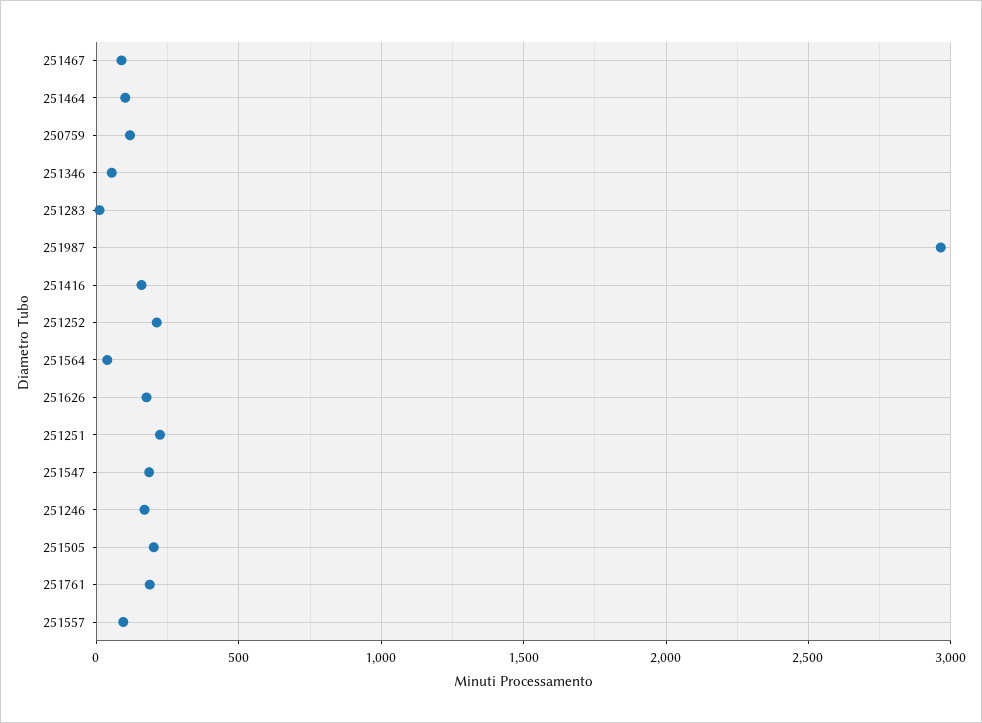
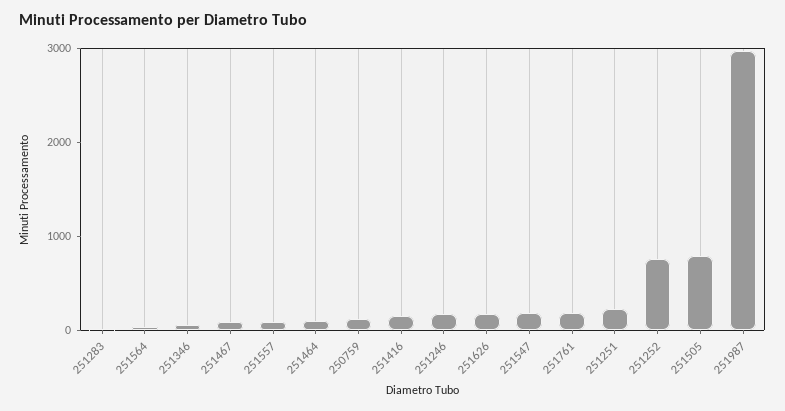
  {
    "251467": 100,
    "251464": 100,
    "250759": 100,
    "251346": 50,
    "251283": 0,
    "251987": 2950,
    "251416": 150,
-   "251252": 200,
+   "251252": 800,
    "251564": 50,
    "251626": 200,
    "251251": 200,
    "251547": 200,
    "251246": 150,
-   "251505": 200,
+   "251505": 800,
    "251761": 200,
    "251557": 100
  }

